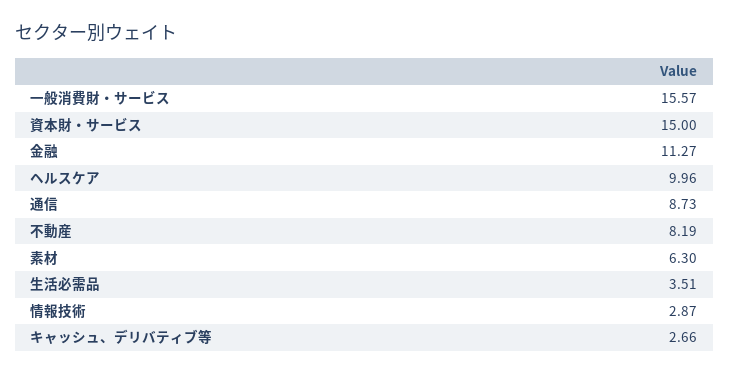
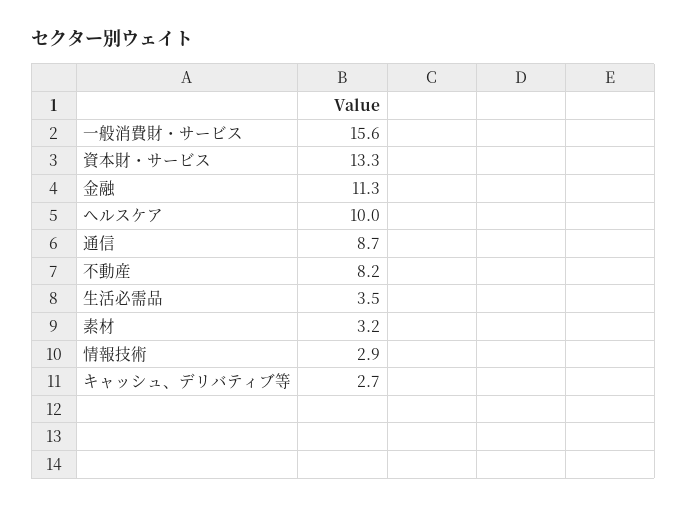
  {
    "一般消費財・サービス": 15.57,
-   "資本財・サービス": 15,
+   "資本財・サービス": 13.3,
    "金融": 11.27,
    "ヘルスケア": 9.96,
    "通信": 8.73,
    "不動産": 8.19,
-   "素材": 6.3,
+   "素材": 3.2,
    "生活必需品": 3.51,
    "情報技術": 2.87,
    "キャッシュ、デリバティブ等": 2.66
  }

